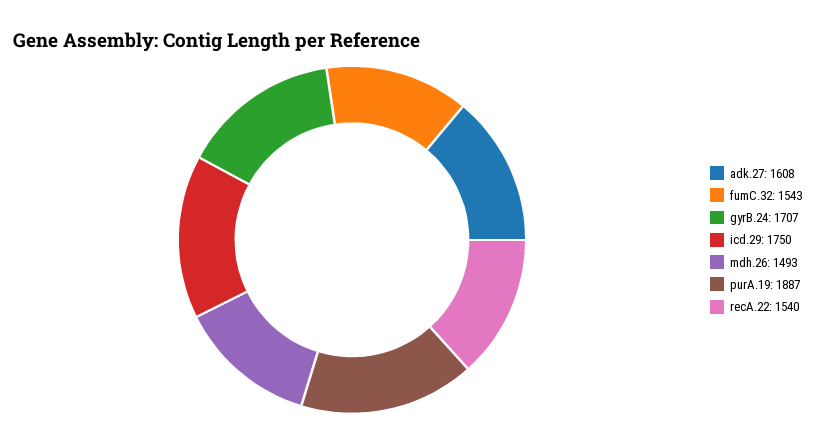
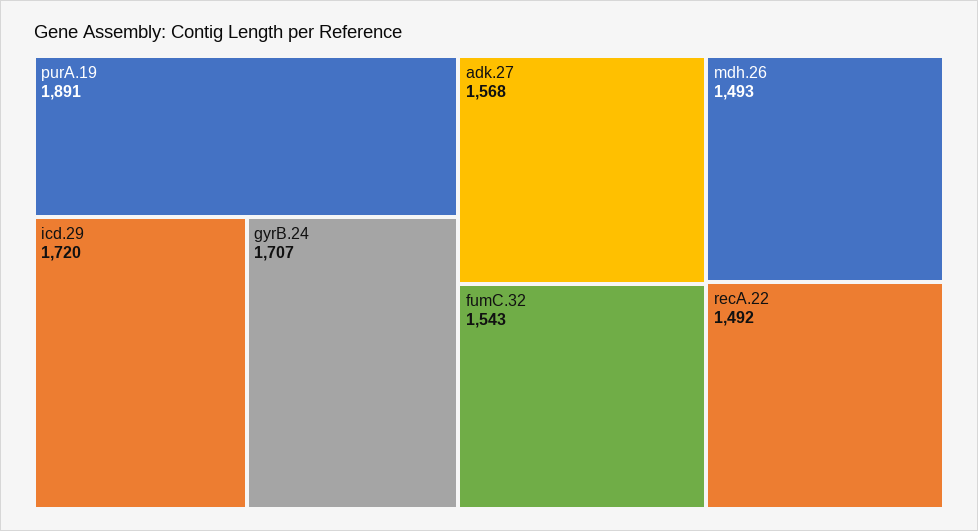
  {
-   "adk.27": 1608,
+   "adk.27": 1568,
    "fumC.32": 1543,
    "gyrB.24": 1707,
-   "icd.29": 1750,
+   "icd.29": 1720,
    "mdh.26": 1493,
-   "purA.19": 1887,
+   "purA.19": 1891,
-   "recA.22": 1540
+   "recA.22": 1492
  }

